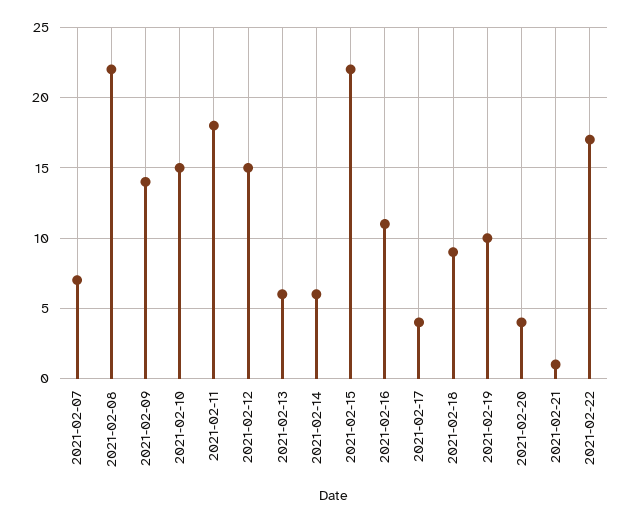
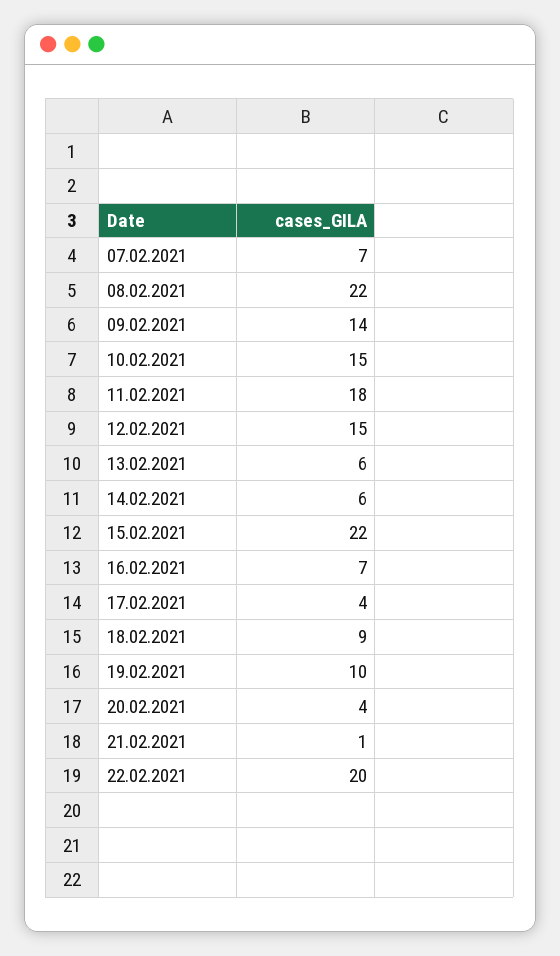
  {
    "2021-02-07": 7,
    "2021-02-08": 22,
    "2021-02-09": 14,
    "2021-02-10": 15,
    "2021-02-11": 18,
    "2021-02-12": 15,
    "2021-02-13": 6,
    "2021-02-14": 6,
    "2021-02-15": 22,
-   "2021-02-16": 11,
+   "2021-02-16": 7,
    "2021-02-17": 4,
    "2021-02-18": 9,
    "2021-02-19": 10,
    "2021-02-20": 4,
    "2021-02-21": 1,
-   "2021-02-22": 17
+   "2021-02-22": 20
  }

